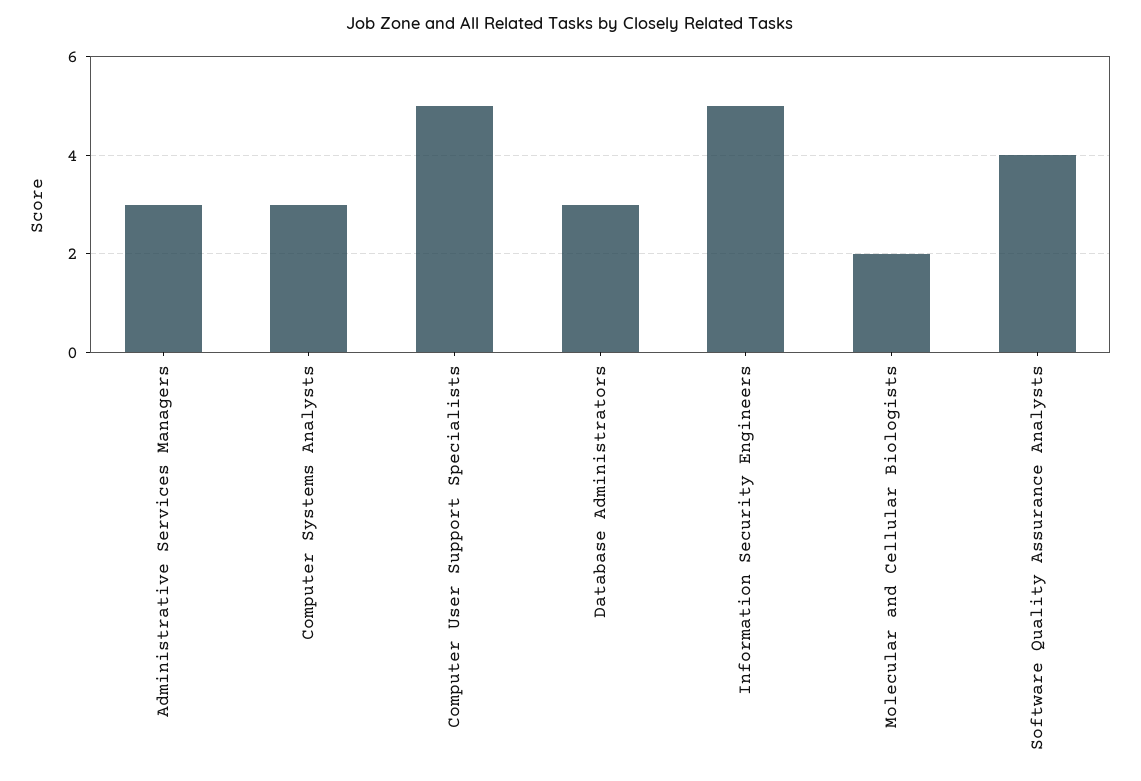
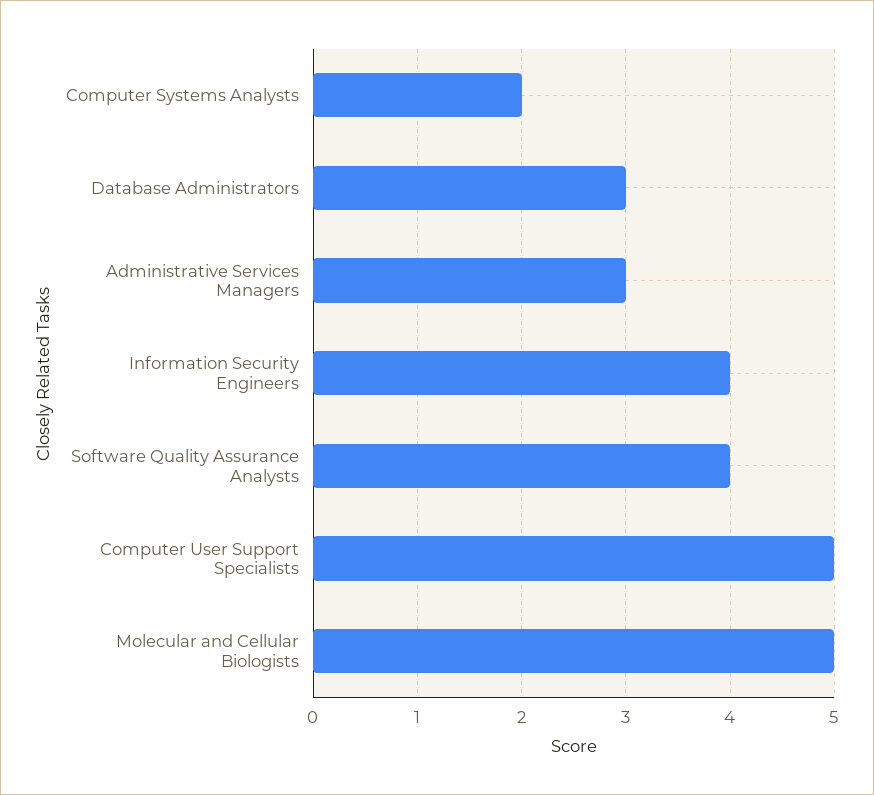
  {
    "Administrative Services Managers": 3,
-   "Computer Systems Analysts": 3,
+   "Computer Systems Analysts": 2,
    "Computer User Support Specialists": 5,
    "Database Administrators": 3,
-   "Information Security Engineers": 5,
+   "Information Security Engineers": 4,
-   "Molecular and Cellular Biologists": 2,
+   "Molecular and Cellular Biologists": 5,
    "Software Quality Assurance Analysts": 4
  }

